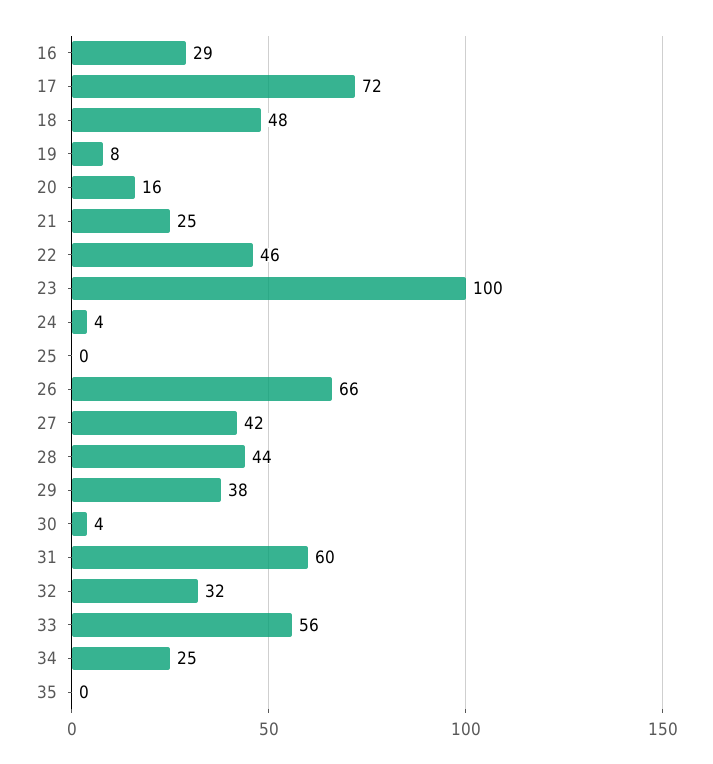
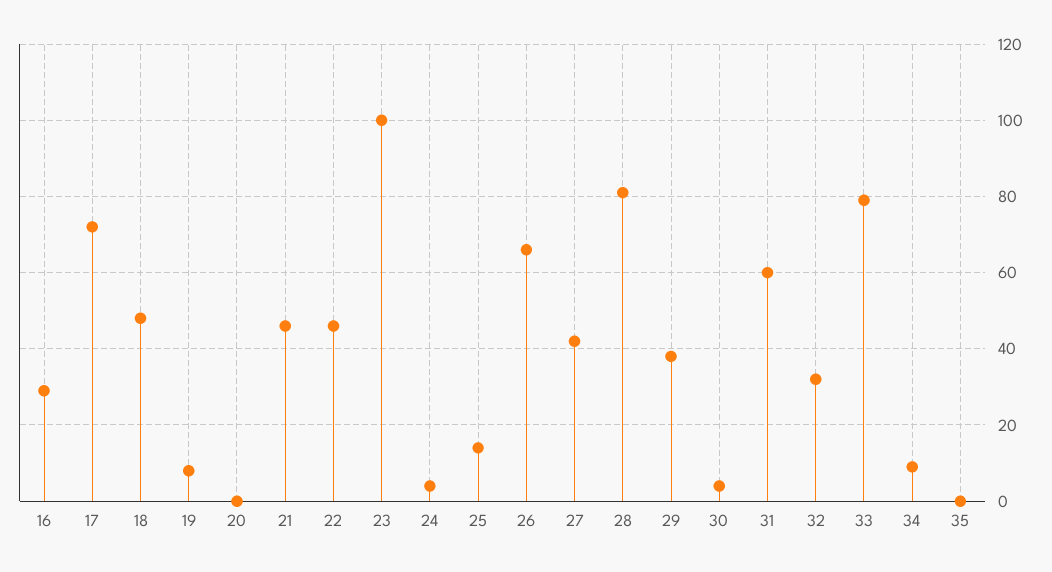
  {
    "16": 29,
    "17": 72,
    "18": 48,
    "19": 8,
-   "20": 16,
+   "20": 0,
-   "21": 25,
+   "21": 45,
    "22": 46,
    "23": 100,
    "24": 4,
-   "25": 0,
+   "25": 15,
    "26": 66,
    "27": 42,
-   "28": 44,
+   "28": 80,
    "29": 38,
    "30": 4,
    "31": 60,
    "32": 32,
-   "33": 56,
+   "33": 80,
-   "34": 25,
+   "34": 10,
    "35": 0
  }

